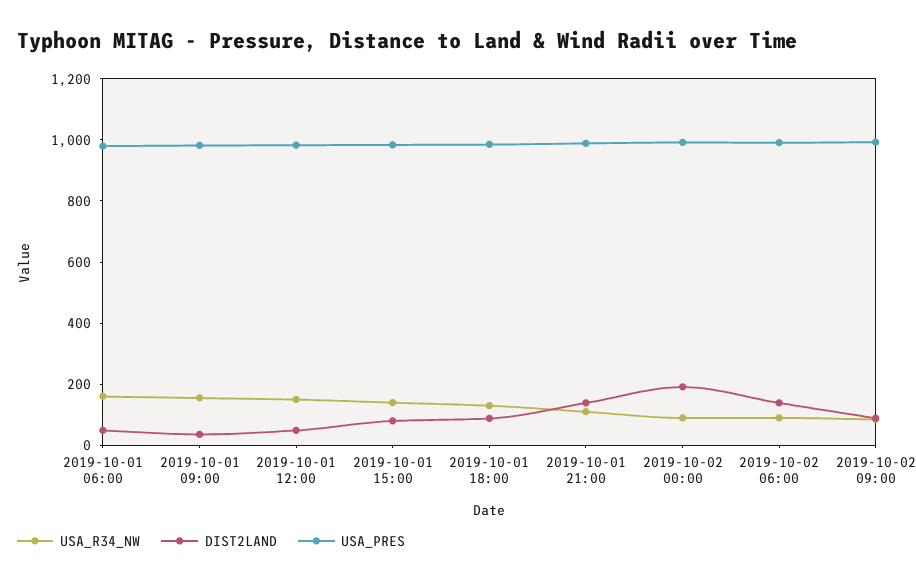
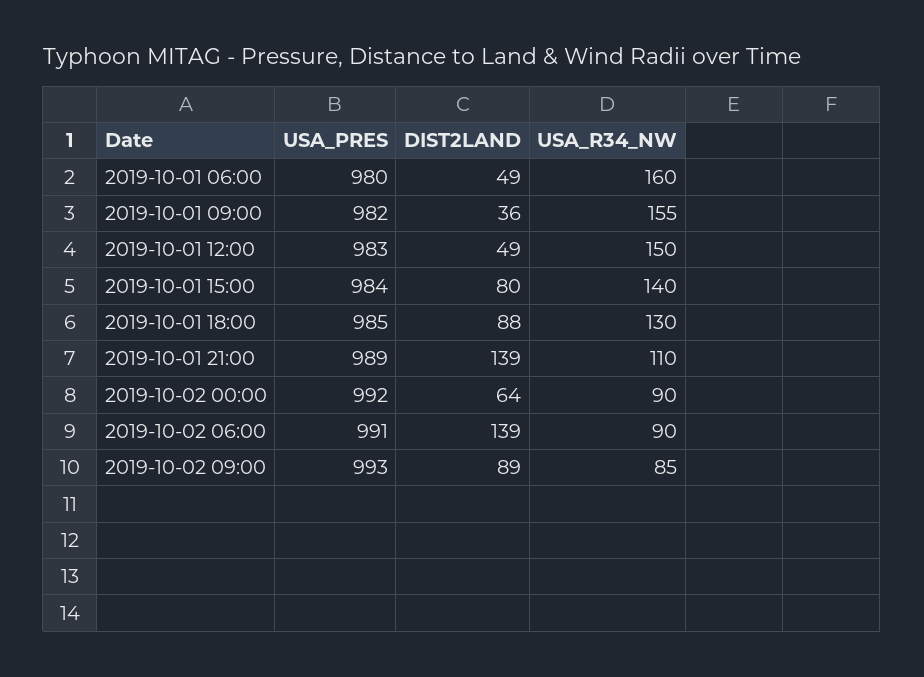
  {
    "USA_R34_NW": {
      "2019-10-01 06:00": 160,
      "2019-10-01 09:00": 155,
      "2019-10-01 12:00": 150,
      "2019-10-01 15:00": 140,
      "2019-10-01 18:00": 130,
      "2019-10-01 21:00": 110,
      "2019-10-02 00:00": 90,
      "2019-10-02 06:00": 90,
      "2019-10-02 09:00": 85
    },
    "DIST2LAND": {
      "2019-10-01 06:00": 49,
      "2019-10-01 09:00": 36,
      "2019-10-01 12:00": 49,
      "2019-10-01 15:00": 80,
      "2019-10-01 18:00": 88,
      "2019-10-01 21:00": 139,
-     "2019-10-02 00:00": 200,
+     "2019-10-02 00:00": 64,
      "2019-10-02 06:00": 139,
      "2019-10-02 09:00": 89
    },
    "USA_PRES": {
      "2019-10-01 06:00": 980,
      "2019-10-01 09:00": 982,
      "2019-10-01 12:00": 983,
      "2019-10-01 15:00": 984,
      "2019-10-01 18:00": 985,
      "2019-10-01 21:00": 989,
      "2019-10-02 00:00": 992,
      "2019-10-02 06:00": 991,
      "2019-10-02 09:00": 993
    }
  }

